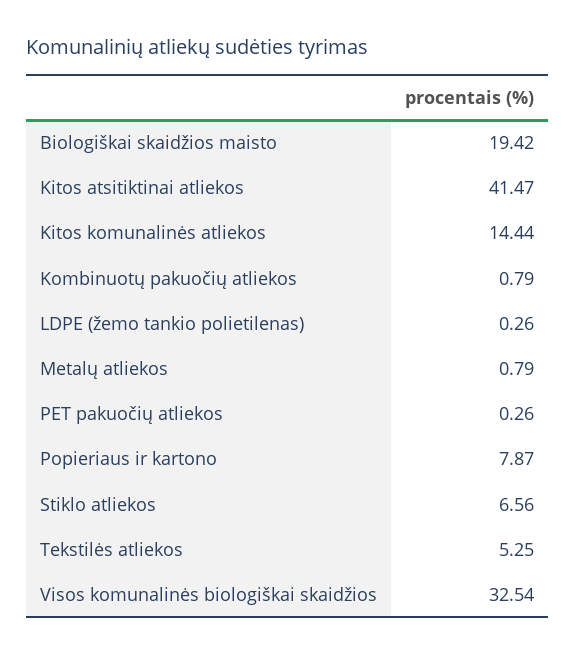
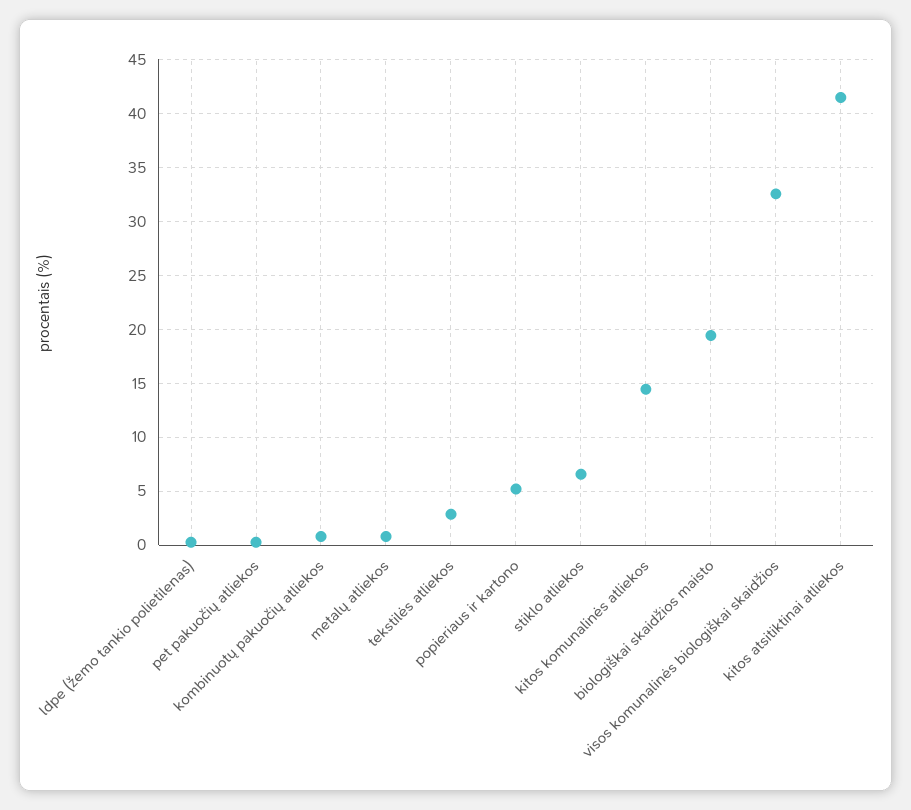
  {
    "Biologiškai skaidžios maisto": 19.42,
    "Kitos atsitiktinai atliekos": 41.47,
    "Kitos komunalinės atliekos": 14.44,
    "Kombinuotų pakuočių atliekos": 0.79,
    "LDPE (žemo tankio polietilenas)": 0.26,
    "Metalų atliekos": 0.79,
    "PET pakuočių atliekos": 0.26,
-   "Popieriaus ir kartono": 7.87,
+   "Popieriaus ir kartono": 5,
    "Stiklo atliekos": 6.56,
-   "Tekstilės atliekos": 5.25,
+   "Tekstilės atliekos": 3,
    "Visos komunalinės biologiškai skaidžios": 32.54
  }

